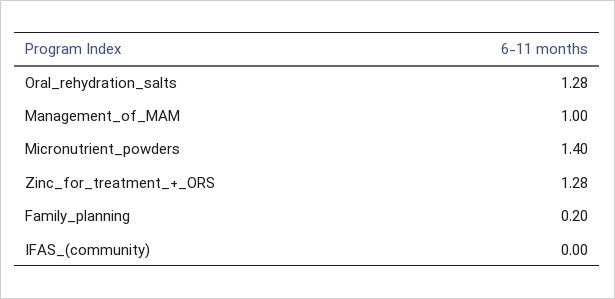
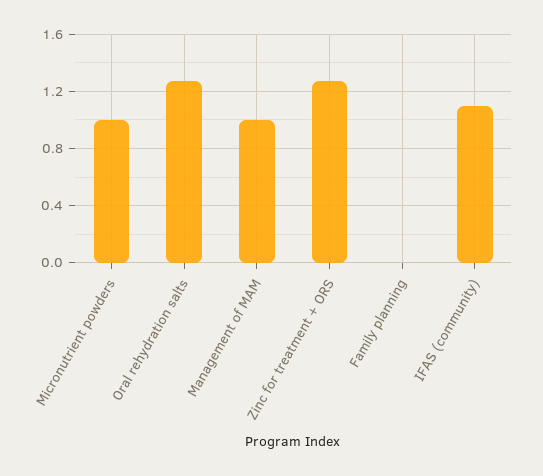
  {
    "Oral_rehydration_salts": 1.28,
    "Management_of_MAM": 1,
-   "Micronutrient_powders": 1.4,
+   "Micronutrient_powders": 1,
    "Zinc_for_treatment_+_ORS": 1.28,
-   "Family_planning": 0.2,
+   "Family_planning": 0,
-   "IFAS_(community)": 0
+   "IFAS_(community)": 1.1
  }

